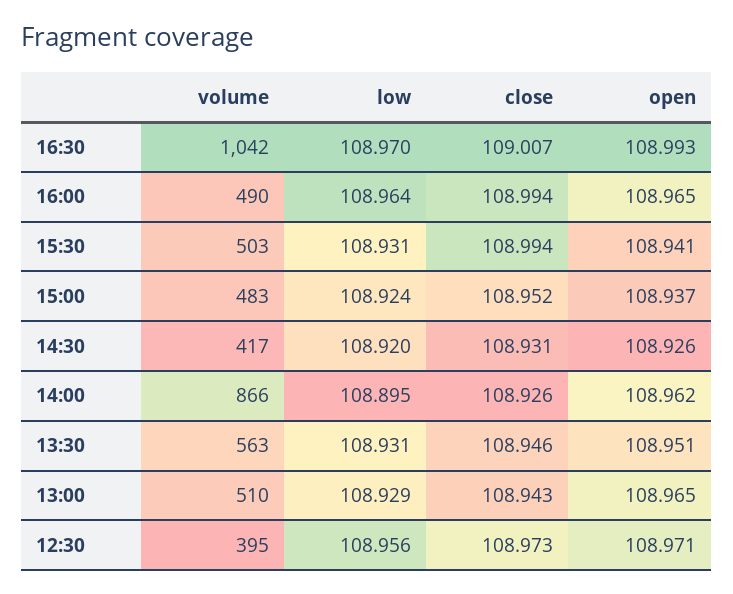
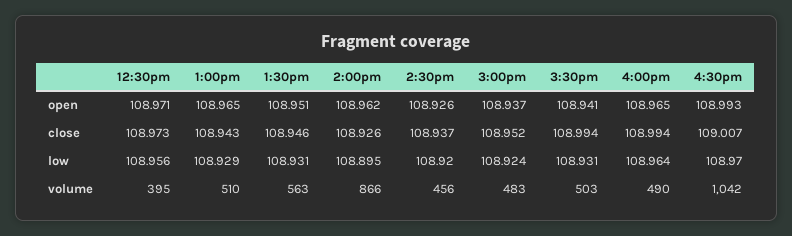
  {
    "volume": {
      "16:30": 1042,
      "16:00": 490,
      "15:30": 503,
      "15:00": 483,
-     "14:30": 417,
+     "14:30": 456,
      "14:00": 866,
      "13:30": 563,
      "13:00": 510,
      "12:30": 395
    },
    "low": {
      "16:30": 108.97,
      "16:00": 108.964,
      "15:30": 108.931,
      "15:00": 108.924,
      "14:30": 108.92,
      "14:00": 108.895,
      "13:30": 108.931,
      "13:00": 108.929,
      "12:30": 108.956
    },
    "close": {
      "16:30": 109.007,
      "16:00": 108.994,
      "15:30": 108.994,
      "15:00": 108.952,
-     "14:30": 108.931,
+     "14:30": 108.937,
      "14:00": 108.926,
      "13:30": 108.946,
      "13:00": 108.943,
      "12:30": 108.973
    },
    "open": {
      "16:30": 108.993,
      "16:00": 108.965,
      "15:30": 108.941,
      "15:00": 108.937,
      "14:30": 108.926,
      "14:00": 108.962,
      "13:30": 108.951,
      "13:00": 108.965,
      "12:30": 108.971
    }
  }

